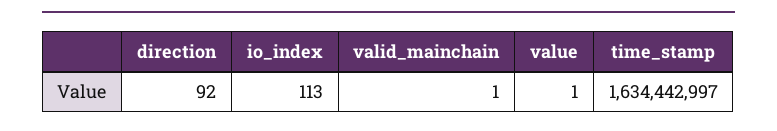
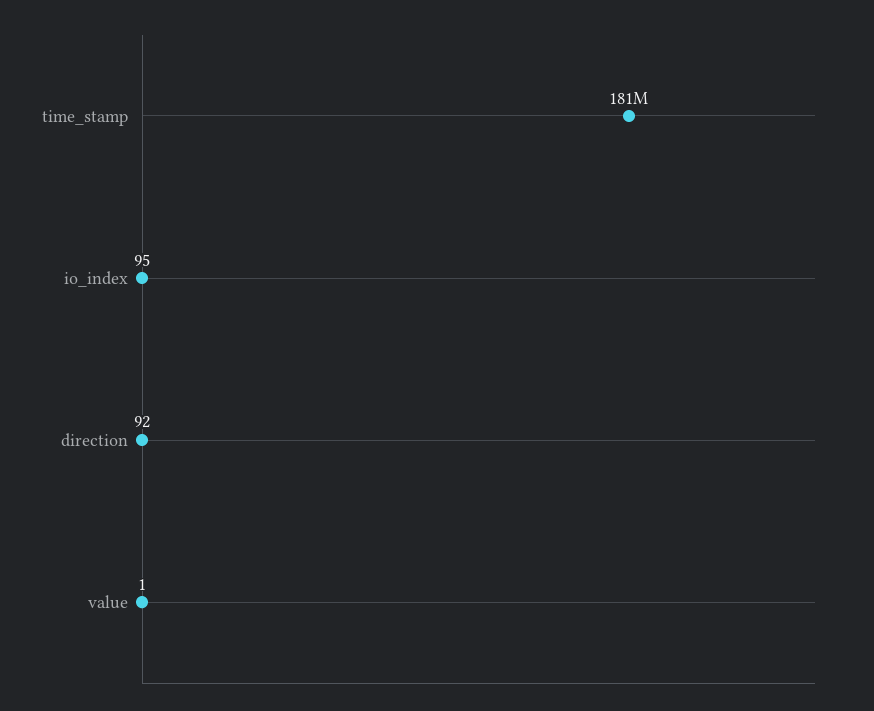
  {
    "direction": 92,
-   "io_index": 113,
+   "io_index": 95,
-   "valid_mainchain": 1,
    "value": 1,
-   "time_stamp": 1634442997
+   "time_stamp": 181000000
  }

